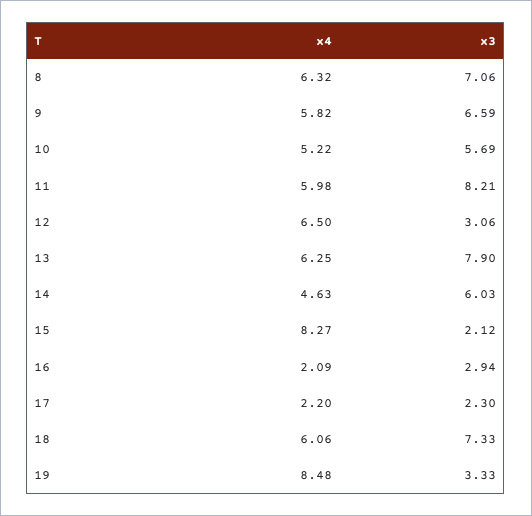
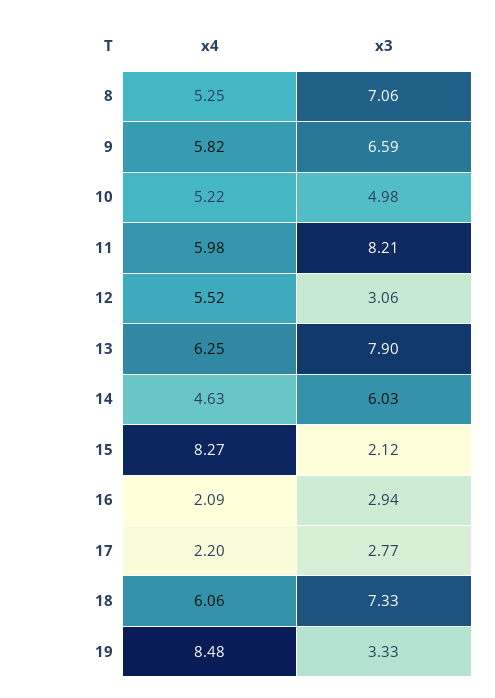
  {
    "x4": {
-     "8": 6.32,
+     "8": 5.25,
      "9": 5.82,
      "10": 5.22,
      "11": 5.98,
-     "12": 6.5,
+     "12": 5.52,
      "13": 6.25,
      "14": 4.63,
      "15": 8.27,
      "16": 2.09,
      "17": 2.2,
      "18": 6.06,
      "19": 8.48
    },
    "x3": {
      "8": 7.06,
      "9": 6.59,
-     "10": 5.69,
+     "10": 4.98,
      "11": 8.21,
      "12": 3.06,
      "13": 7.9,
      "14": 6.03,
      "15": 2.12,
      "16": 2.94,
-     "17": 2.3,
+     "17": 2.77,
      "18": 7.33,
      "19": 3.33
    }
  }

